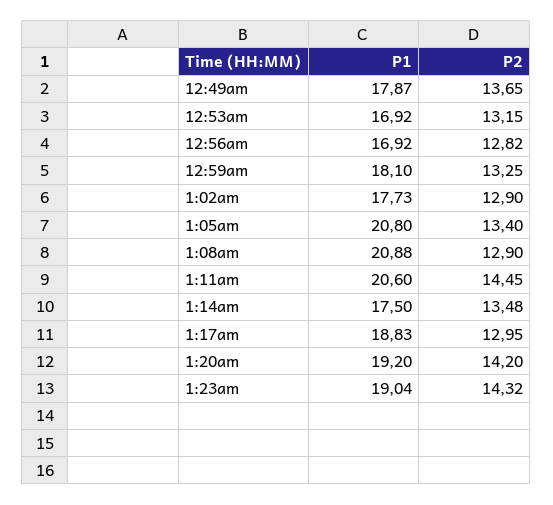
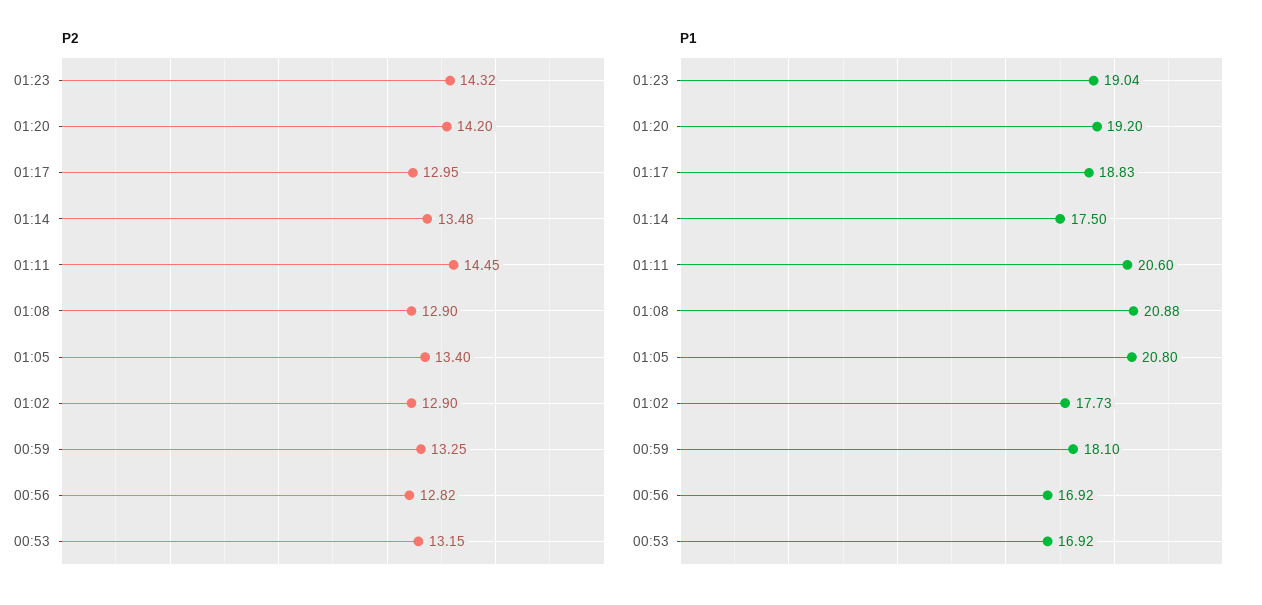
  {
    "P1": {
-     "12:49am": 17.87,
      "12:53am": 16.92,
      "12:56am": 16.92,
      "12:59am": 18.1,
      "1:02am": 17.73,
      "1:05am": 20.8,
      "1:08am": 20.88,
      "1:11am": 20.6,
      "1:14am": 17.5,
      "1:17am": 18.83,
      "1:20am": 19.2,
      "1:23am": 19.04
    },
    "P2": {
-     "12:49am": 13.65,
      "12:53am": 13.15,
      "12:56am": 12.82,
      "12:59am": 13.25,
      "1:02am": 12.9,
      "1:05am": 13.4,
      "1:08am": 12.9,
      "1:11am": 14.45,
      "1:14am": 13.48,
      "1:17am": 12.95,
      "1:20am": 14.2,
      "1:23am": 14.32
    }
  }

